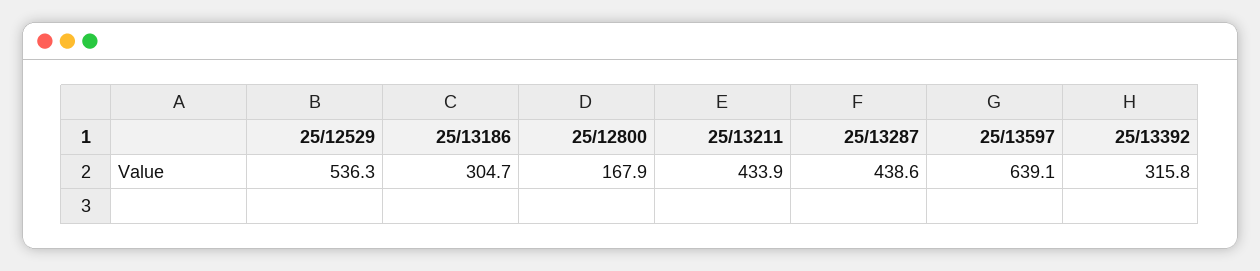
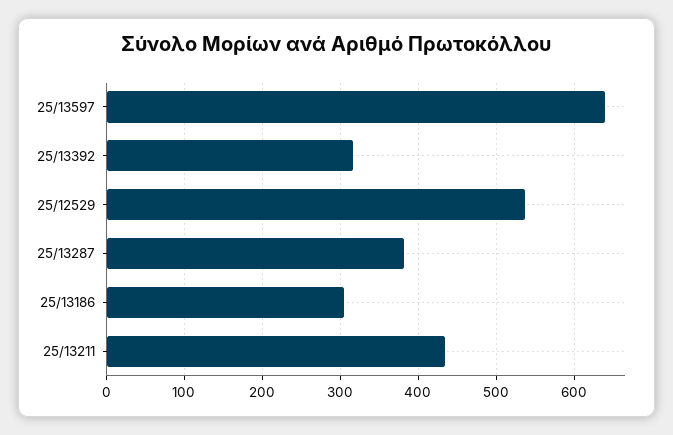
  {
    "25/12529": 536.3,
    "25/13186": 304.7,
-   "25/12800": 167.9,
    "25/13211": 433.9,
-   "25/13287": 438.6,
+   "25/13287": 380,
    "25/13597": 639.1,
    "25/13392": 315.8
  }

